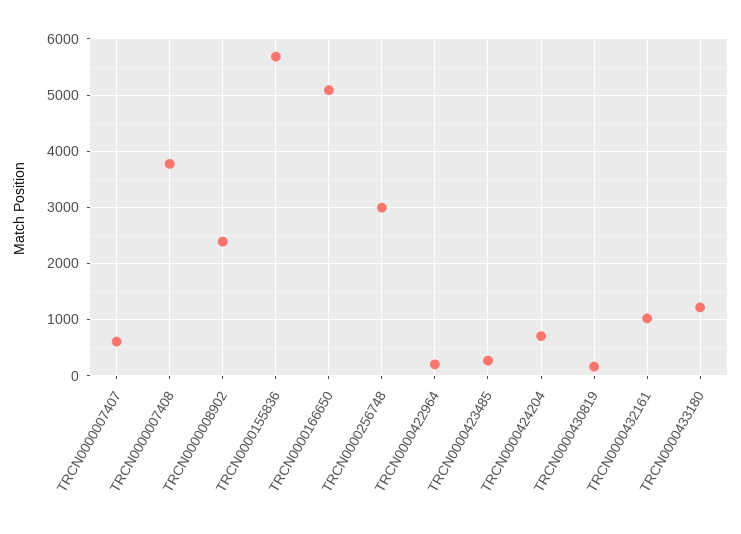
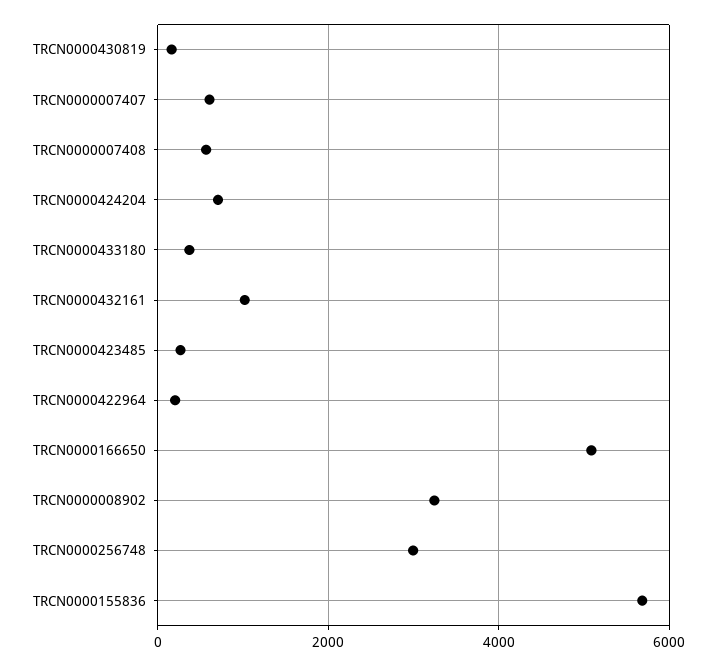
  {
    "TRCN0000007407": 600,
-   "TRCN0000007408": 3800,
+   "TRCN0000007408": 600,
-   "TRCN0000008902": 2400,
+   "TRCN0000008902": 3200,
    "TRCN0000155836": 5600,
    "TRCN0000166650": 5000,
    "TRCN0000256748": 3000,
    "TRCN0000422964": 200,
    "TRCN0000423485": 200,
    "TRCN0000424204": 800,
    "TRCN0000430819": 200,
    "TRCN0000432161": 1000,
-   "TRCN0000433180": 1200
+   "TRCN0000433180": 400
  }

